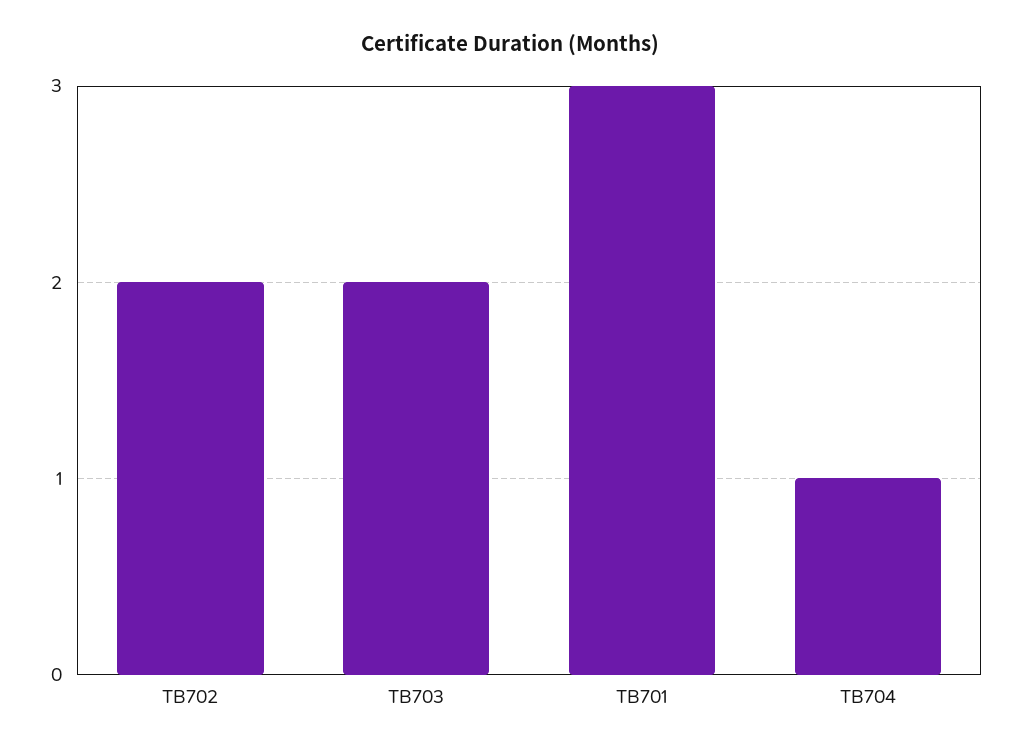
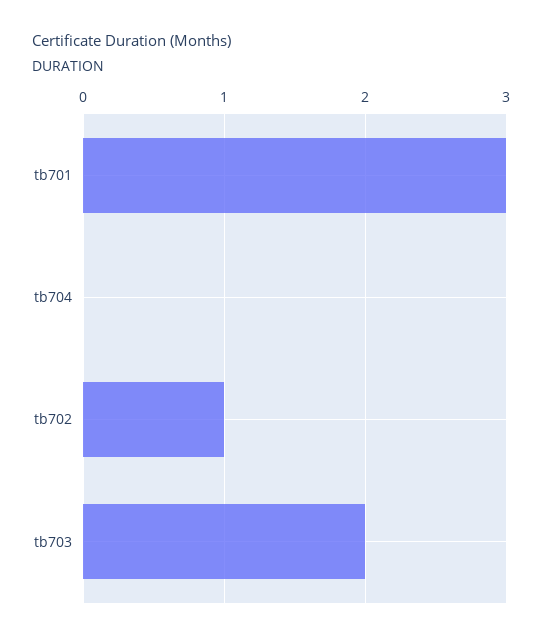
  {
-   "TB702": 2,
+   "TB702": 1,
    "TB703": 2,
    "TB701": 3,
-   "TB704": 1
+   "TB704": 0
  }

